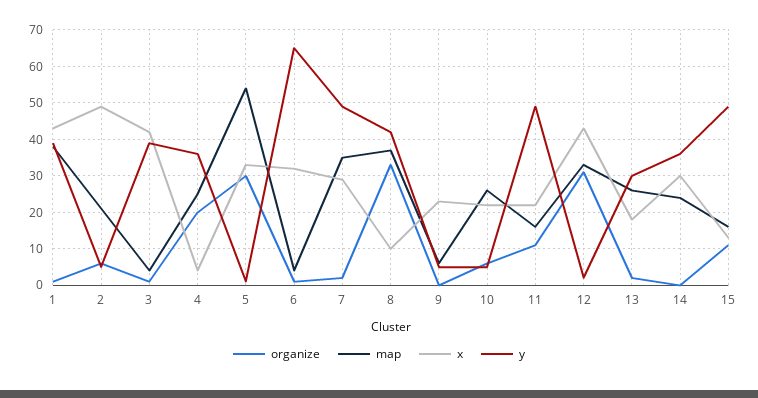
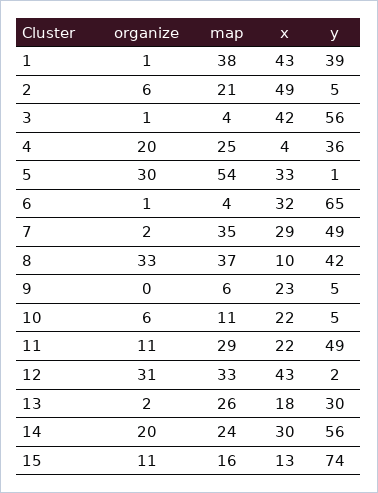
  {
    "organize": {
      "1": 1,
      "2": 6,
      "3": 1,
      "4": 20,
      "5": 30,
      "6": 1,
      "7": 2,
      "8": 33,
      "9": 0,
      "10": 6,
      "11": 11,
      "12": 31,
      "13": 2,
-     "14": 0,
+     "14": 20,
      "15": 11
    },
    "map": {
      "1": 38,
      "2": 21,
      "3": 4,
      "4": 25,
      "5": 54,
      "6": 4,
      "7": 35,
      "8": 37,
      "9": 6,
-     "10": 25,
+     "10": 11,
-     "11": 15,
+     "11": 29,
      "12": 33,
      "13": 26,
      "14": 24,
      "15": 16
    },
    "x": {
      "1": 43,
      "2": 49,
      "3": 42,
      "4": 4,
      "5": 33,
      "6": 32,
      "7": 29,
      "8": 10,
      "9": 23,
      "10": 22,
      "11": 22,
      "12": 43,
      "13": 18,
      "14": 30,
      "15": 13
    },
    "y": {
      "1": 39,
      "2": 5,
-     "3": 40,
+     "3": 56,
      "4": 36,
      "5": 1,
      "6": 65,
      "7": 49,
      "8": 42,
      "9": 5,
      "10": 5,
      "11": 49,
      "12": 2,
      "13": 30,
-     "14": 35,
+     "14": 56,
-     "15": 50
+     "15": 74
    }
  }

